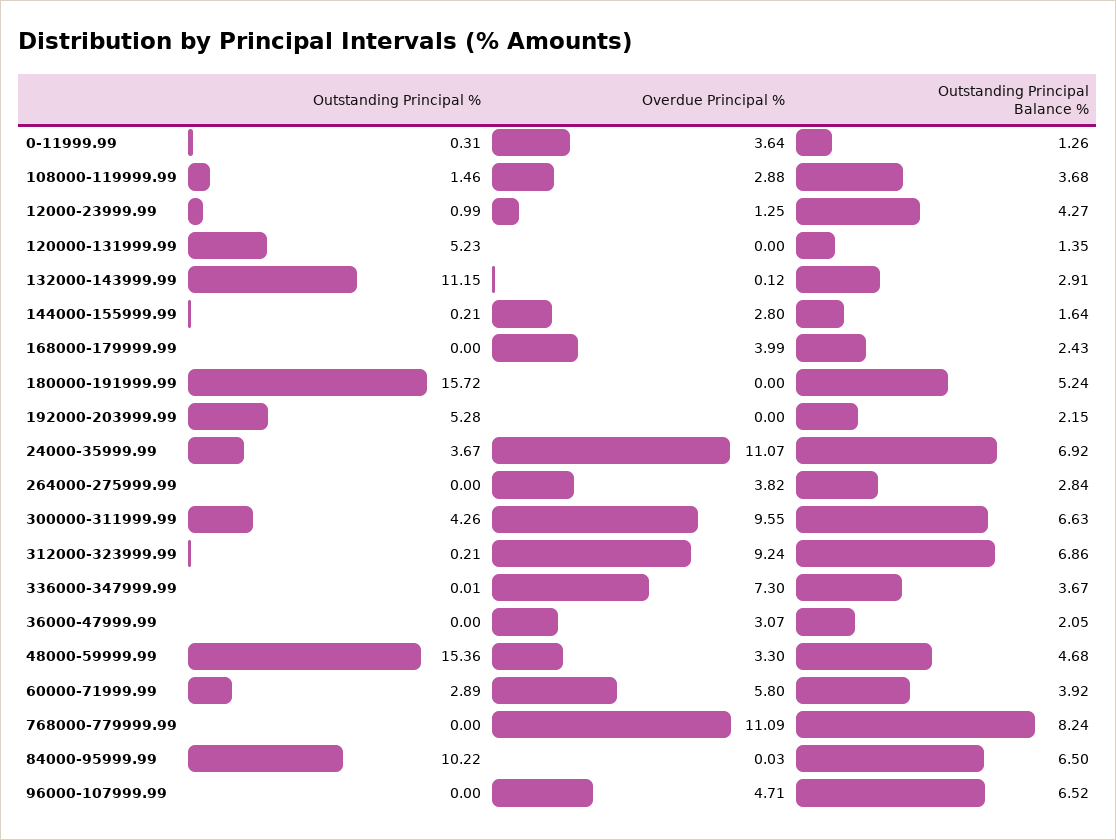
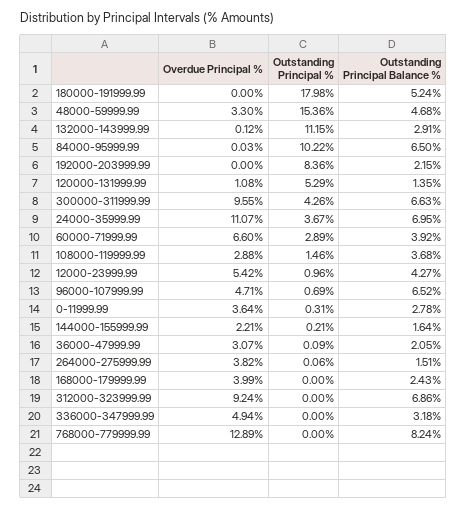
  {
    "Outstanding Principal %": {
      "0-11999.99": 0.31,
      "108000-119999.99": 1.46,
-     "12000-23999.99": 0.99,
+     "12000-23999.99": 0.96,
-     "120000-131999.99": 5.23,
+     "120000-131999.99": 5.29,
      "132000-143999.99": 11.15,
      "144000-155999.99": 0.21,
      "168000-179999.99": 0,
-     "180000-191999.99": 15.72,
+     "180000-191999.99": 17.98,
-     "192000-203999.99": 5.28,
+     "192000-203999.99": 8.36,
      "24000-35999.99": 3.67,
-     "264000-275999.99": 0,
+     "264000-275999.99": 0.06,
      "300000-311999.99": 4.26,
-     "312000-323999.99": 0.21,
+     "312000-323999.99": 0,
-     "336000-347999.99": 0.01,
+     "336000-347999.99": 0,
-     "36000-47999.99": 0,
+     "36000-47999.99": 0.09,
      "48000-59999.99": 15.36,
      "60000-71999.99": 2.89,
      "768000-779999.99": 0,
      "84000-95999.99": 10.22,
-     "96000-107999.99": 0
+     "96000-107999.99": 0.69
    },
    "Overdue Principal %": {
      "0-11999.99": 3.64,
      "108000-119999.99": 2.88,
-     "12000-23999.99": 1.25,
+     "12000-23999.99": 5.42,
-     "120000-131999.99": 0,
+     "120000-131999.99": 1.08,
      "132000-143999.99": 0.12,
-     "144000-155999.99": 2.8,
+     "144000-155999.99": 2.21,
      "168000-179999.99": 3.99,
      "180000-191999.99": 0,
      "192000-203999.99": 0,
      "24000-35999.99": 11.07,
      "264000-275999.99": 3.82,
      "300000-311999.99": 9.55,
      "312000-323999.99": 9.24,
-     "336000-347999.99": 7.3,
+     "336000-347999.99": 4.94,
      "36000-47999.99": 3.07,
      "48000-59999.99": 3.3,
-     "60000-71999.99": 5.8,
+     "60000-71999.99": 6.6,
-     "768000-779999.99": 11.09,
+     "768000-779999.99": 12.89,
      "84000-95999.99": 0.03,
      "96000-107999.99": 4.71
    },
    "Outstanding Principal Balance %": {
-     "0-11999.99": 1.26,
+     "0-11999.99": 2.78,
      "108000-119999.99": 3.68,
      "12000-23999.99": 4.27,
      "120000-131999.99": 1.35,
      "132000-143999.99": 2.91,
      "144000-155999.99": 1.64,
      "168000-179999.99": 2.43,
      "180000-191999.99": 5.24,
      "192000-203999.99": 2.15,
-     "24000-35999.99": 6.92,
+     "24000-35999.99": 6.95,
-     "264000-275999.99": 2.84,
+     "264000-275999.99": 1.51,
      "300000-311999.99": 6.63,
      "312000-323999.99": 6.86,
-     "336000-347999.99": 3.67,
+     "336000-347999.99": 3.18,
      "36000-47999.99": 2.05,
      "48000-59999.99": 4.68,
      "60000-71999.99": 3.92,
      "768000-779999.99": 8.24,
      "84000-95999.99": 6.5,
      "96000-107999.99": 6.52
    }
  }

